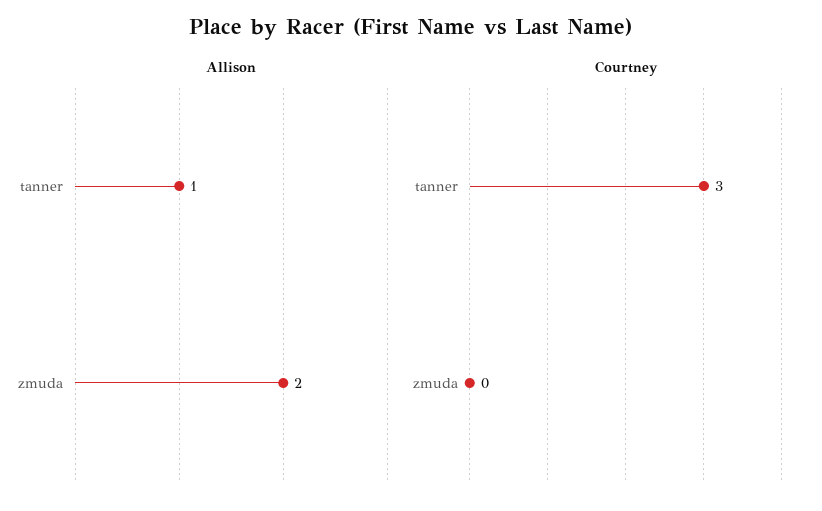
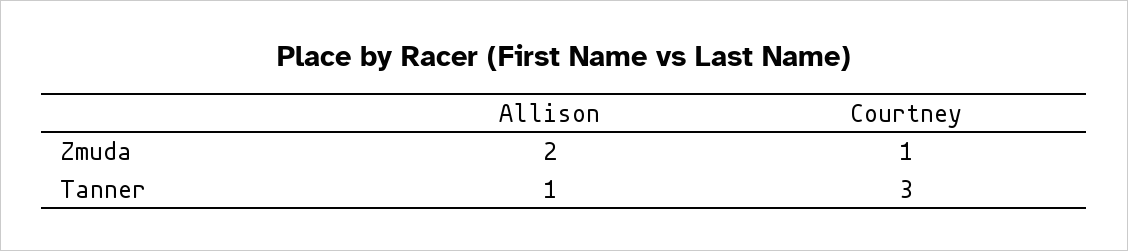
  {
    "Allison": {
      "tanner": 1,
      "zmuda": 2
    },
    "Courtney": {
      "tanner": 3,
-     "zmuda": 0
+     "zmuda": 1
    }
  }

